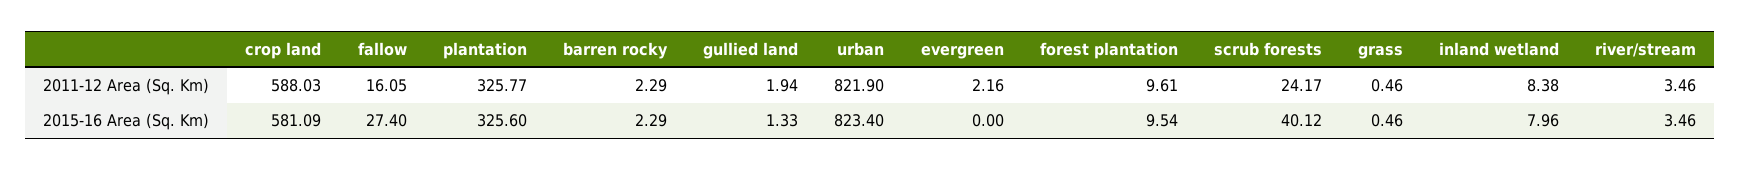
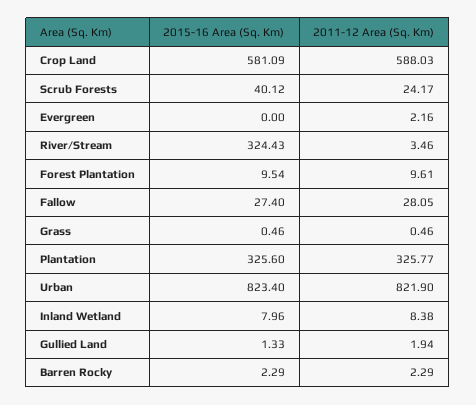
  {
    "crop land": {
      "2011-12 Area (Sq. Km)": 588.03,
      "2015-16 Area (Sq. Km)": 581.09
    },
    "fallow": {
-     "2011-12 Area (Sq. Km)": 16.05,
+     "2011-12 Area (Sq. Km)": 28.05,
      "2015-16 Area (Sq. Km)": 27.4
    },
    "plantation": {
      "2011-12 Area (Sq. Km)": 325.77,
      "2015-16 Area (Sq. Km)": 325.6
    },
    "barren rocky": {
      "2011-12 Area (Sq. Km)": 2.29,
      "2015-16 Area (Sq. Km)": 2.29
    },
    "gullied land": {
      "2011-12 Area (Sq. Km)": 1.94,
      "2015-16 Area (Sq. Km)": 1.33
    },
    "urban": {
      "2011-12 Area (Sq. Km)": 821.9,
      "2015-16 Area (Sq. Km)": 823.4
    },
    "evergreen": {
      "2011-12 Area (Sq. Km)": 2.16,
      "2015-16 Area (Sq. Km)": 0
    },
    "forest plantation": {
      "2011-12 Area (Sq. Km)": 9.61,
      "2015-16 Area (Sq. Km)": 9.54
    },
    "scrub forests": {
      "2011-12 Area (Sq. Km)": 24.17,
      "2015-16 Area (Sq. Km)": 40.12
    },
    "grass": {
      "2011-12 Area (Sq. Km)": 0.46,
      "2015-16 Area (Sq. Km)": 0.46
    },
    "inland wetland": {
      "2011-12 Area (Sq. Km)": 8.38,
      "2015-16 Area (Sq. Km)": 7.96
    },
    "river/stream": {
      "2011-12 Area (Sq. Km)": 3.46,
-     "2015-16 Area (Sq. Km)": 3.46
+     "2015-16 Area (Sq. Km)": 324.43
    }
  }

